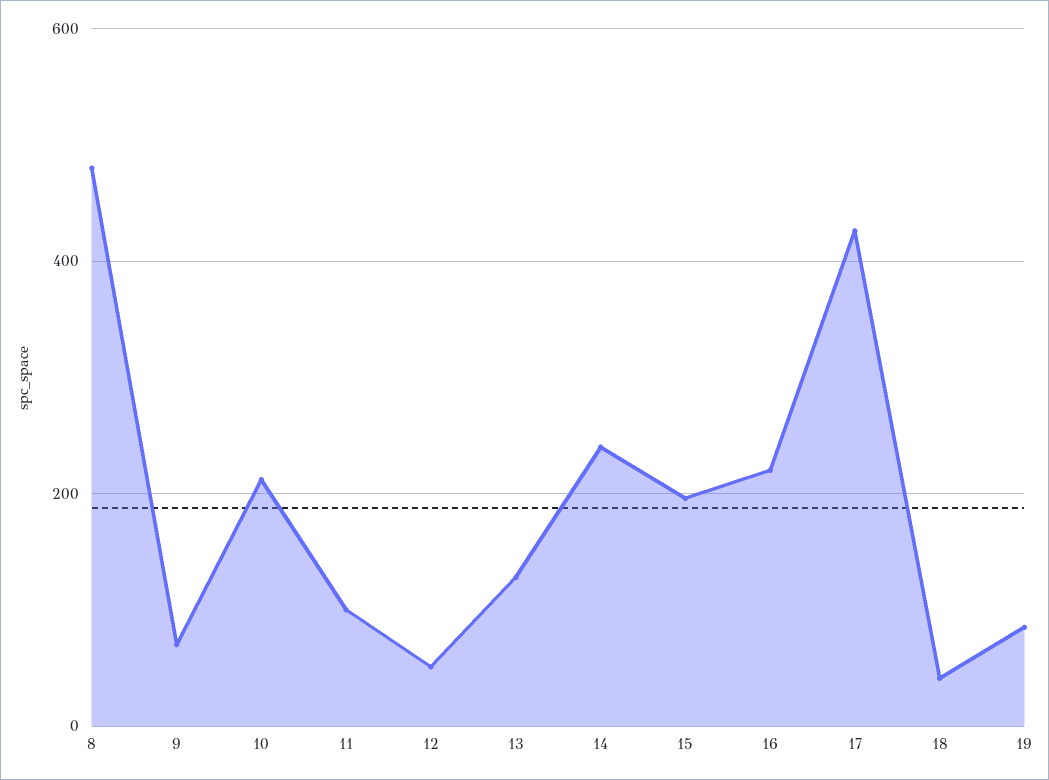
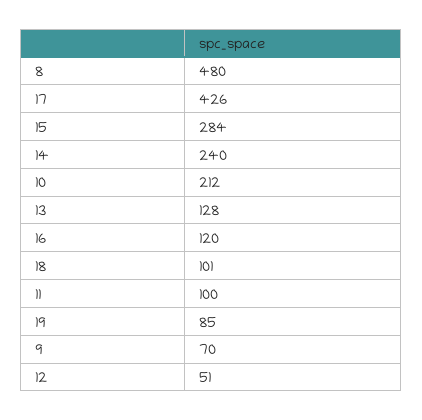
  {
    "8": 480,
    "9": 70,
    "10": 212,
    "11": 100,
    "12": 51,
    "13": 128,
    "14": 240,
-   "15": 200,
+   "15": 284,
-   "16": 220,
+   "16": 120,
    "17": 426,
-   "18": 40,
+   "18": 101,
    "19": 85
  }

